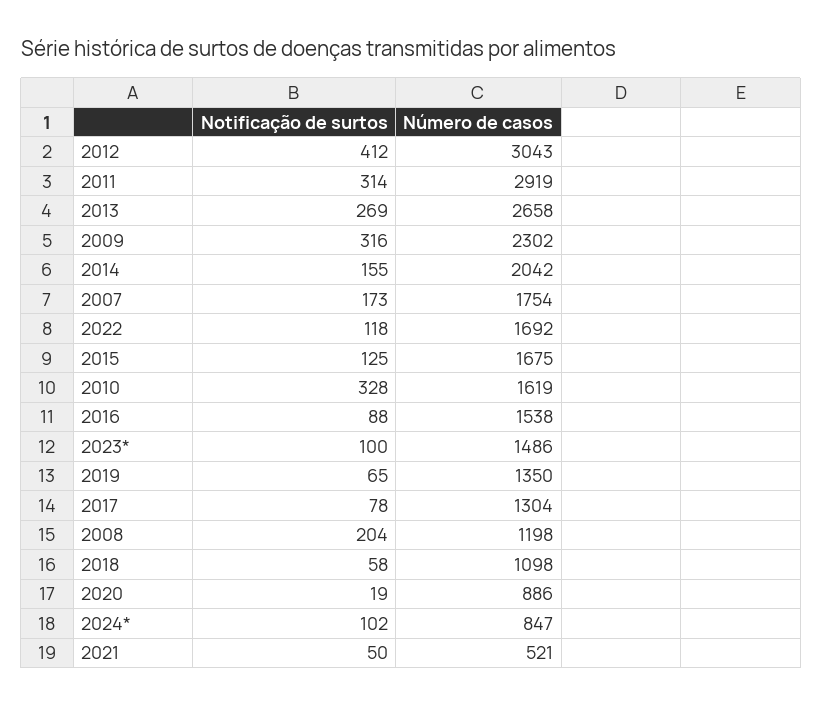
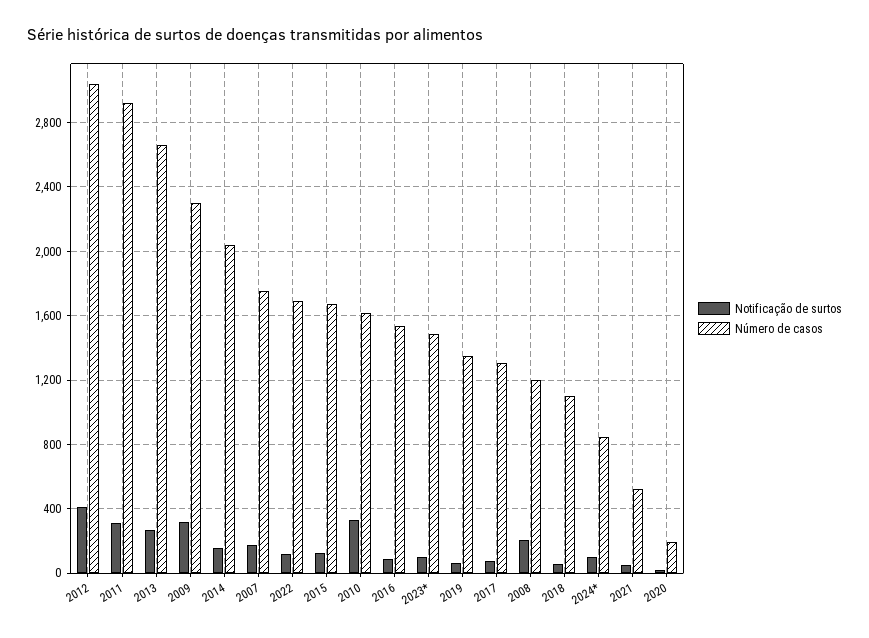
  {
    "Notificação de surtos": {
      "2012": 412,
      "2011": 314,
      "2013": 269,
      "2009": 316,
      "2014": 155,
      "2007": 173,
      "2022": 118,
      "2015": 125,
      "2010": 328,
      "2016": 88,
      "2023*": 100,
      "2019": 65,
      "2017": 78,
      "2008": 204,
      "2018": 58,
      "2020": 19,
      "2024*": 102,
      "2021": 50
    },
    "Número de casos": {
      "2012": 3043,
      "2011": 2919,
      "2013": 2658,
      "2009": 2302,
      "2014": 2042,
      "2007": 1754,
      "2022": 1692,
      "2015": 1675,
      "2010": 1619,
      "2016": 1538,
      "2023*": 1486,
      "2019": 1350,
      "2017": 1304,
      "2008": 1198,
      "2018": 1098,
-     "2020": 886,
+     "2020": 200,
      "2024*": 847,
      "2021": 521
    }
  }

